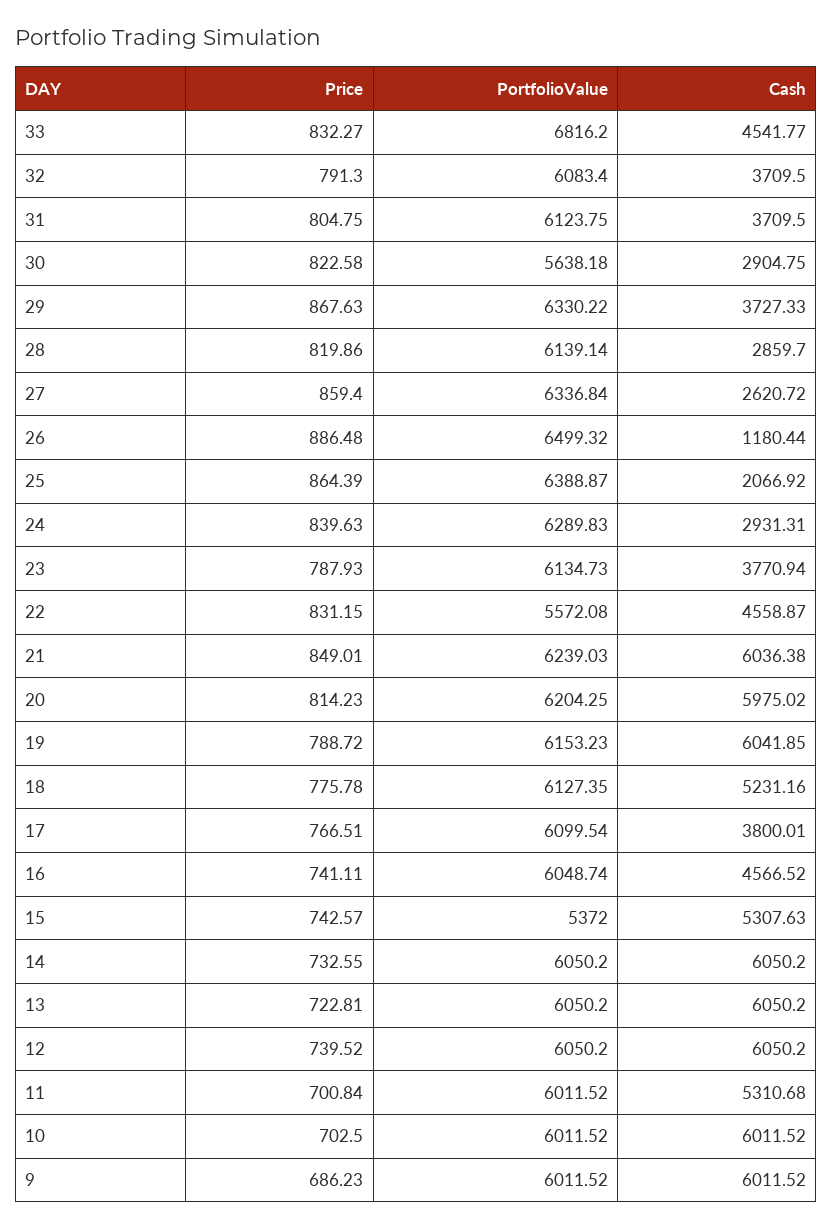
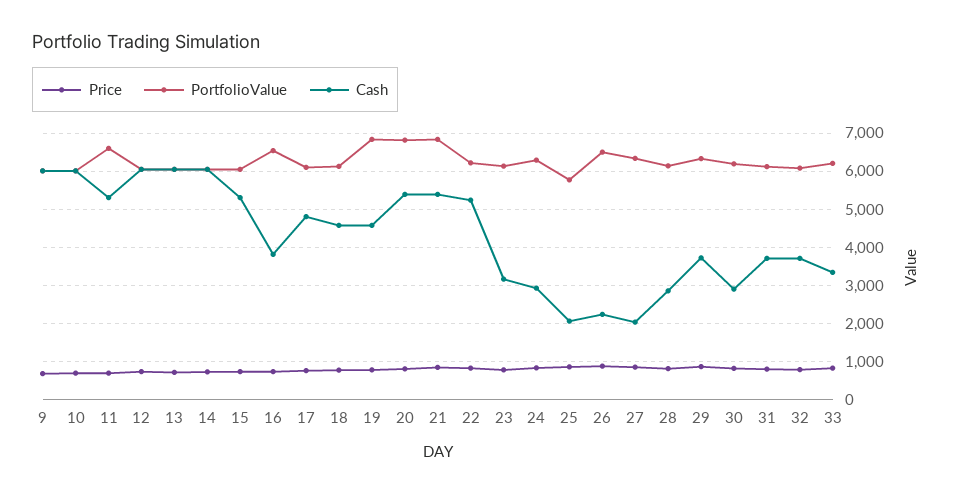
  {
    "Price": {
      "33": 832.27,
      "32": 791.3,
      "31": 804.75,
      "30": 822.58,
      "29": 867.63,
      "28": 819.86,
      "27": 859.4,
      "26": 886.48,
      "25": 864.39,
      "24": 839.63,
      "23": 787.93,
      "22": 831.15,
      "21": 849.01,
      "20": 814.23,
      "19": 788.72,
      "18": 775.78,
      "17": 766.51,
      "16": 741.11,
      "15": 742.57,
      "14": 732.55,
      "13": 722.81,
      "12": 739.52,
      "11": 700.84,
      "10": 702.5,
      "9": 686.23
    },
    "PortfolioValue": {
-     "33": 6816.2,
+     "33": 6200,
      "32": 6083.4,
      "31": 6123.75,
-     "30": 5638.18,
+     "30": 6200,
      "29": 6330.22,
      "28": 6139.14,
      "27": 6336.84,
      "26": 6499.32,
-     "25": 6388.87,
+     "25": 5800,
      "24": 6289.83,
      "23": 6134.73,
-     "22": 5572.08,
+     "22": 6200,
-     "21": 6239.03,
+     "21": 6800,
-     "20": 6204.25,
+     "20": 6800,
-     "19": 6153.23,
+     "19": 6800,
      "18": 6127.35,
      "17": 6099.54,
-     "16": 6048.74,
+     "16": 6600,
-     "15": 5372,
+     "15": 6000,
      "14": 6050.2,
      "13": 6050.2,
      "12": 6050.2,
-     "11": 6011.52,
+     "11": 6600,
      "10": 6011.52,
      "9": 6011.52
    },
    "Cash": {
-     "33": 4541.77,
+     "33": 3400,
      "32": 3709.5,
      "31": 3709.5,
      "30": 2904.75,
      "29": 3727.33,
      "28": 2859.7,
-     "27": 2620.72,
+     "27": 2000,
-     "26": 1180.44,
+     "26": 2200,
      "25": 2066.92,
      "24": 2931.31,
-     "23": 3770.94,
+     "23": 3200,
-     "22": 4558.87,
+     "22": 5200,
-     "21": 6036.38,
+     "21": 5400,
-     "20": 5975.02,
+     "20": 5400,
-     "19": 6041.85,
+     "19": 4600,
-     "18": 5231.16,
+     "18": 4600,
-     "17": 3800.01,
+     "17": 4800,
-     "16": 4566.52,
+     "16": 3800,
      "15": 5307.63,
      "14": 6050.2,
      "13": 6050.2,
      "12": 6050.2,
      "11": 5310.68,
      "10": 6011.52,
      "9": 6011.52
    }
  }

